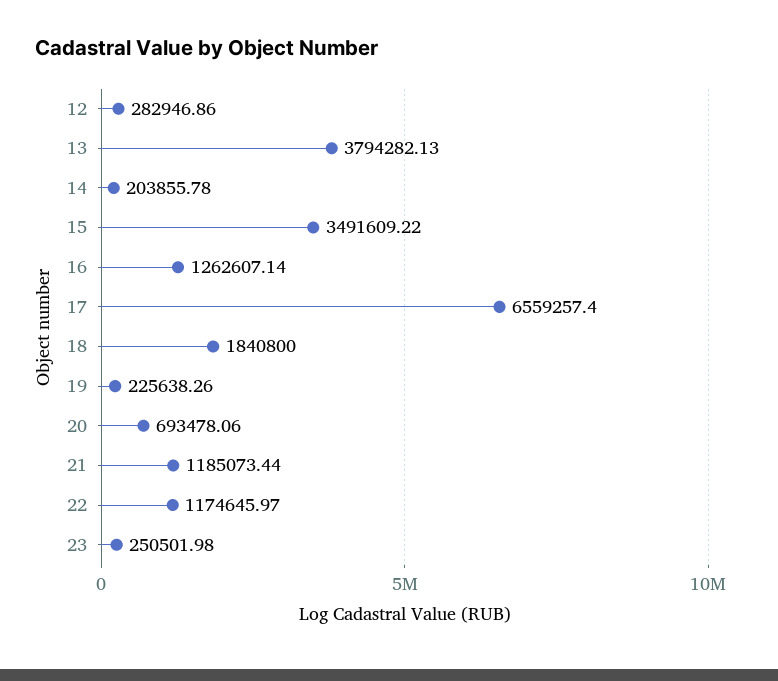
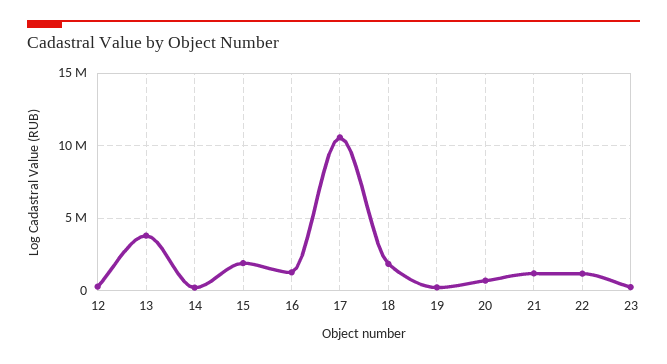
  {
    "12": 282946.86,
    "13": 3794282.13,
    "14": 203855.78,
-   "15": 3491609.22,
+   "15": 2000000,
    "16": 1262607.14,
-   "17": 6559257.4,
+   "17": 10500000,
    "18": 1840800,
    "19": 225638.26,
    "20": 693478.06,
    "21": 1185073.44,
    "22": 1174645.97,
    "23": 250501.98
  }

